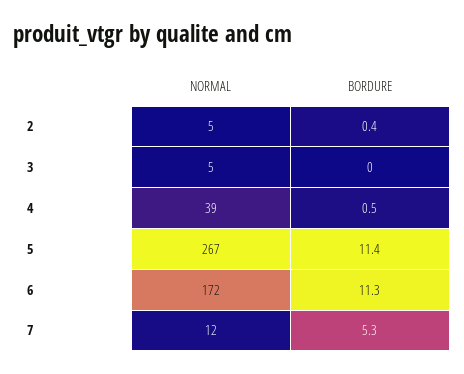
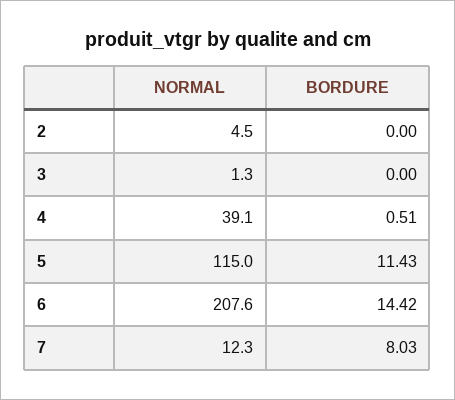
  {
    "NORMAL": {
      "2": 4.5,
-     "3": 5,
+     "3": 1.3,
      "4": 39.1,
-     "5": 267,
+     "5": 115,
-     "6": 172,
+     "6": 207.6,
      "7": 12.3
    },
    "BORDURE": {
-     "2": 0.4,
+     "2": 0,
      "3": 0,
      "4": 0.51,
      "5": 11.43,
-     "6": 11.3,
+     "6": 14.42,
-     "7": 5.3
+     "7": 8.03
    }
  }

